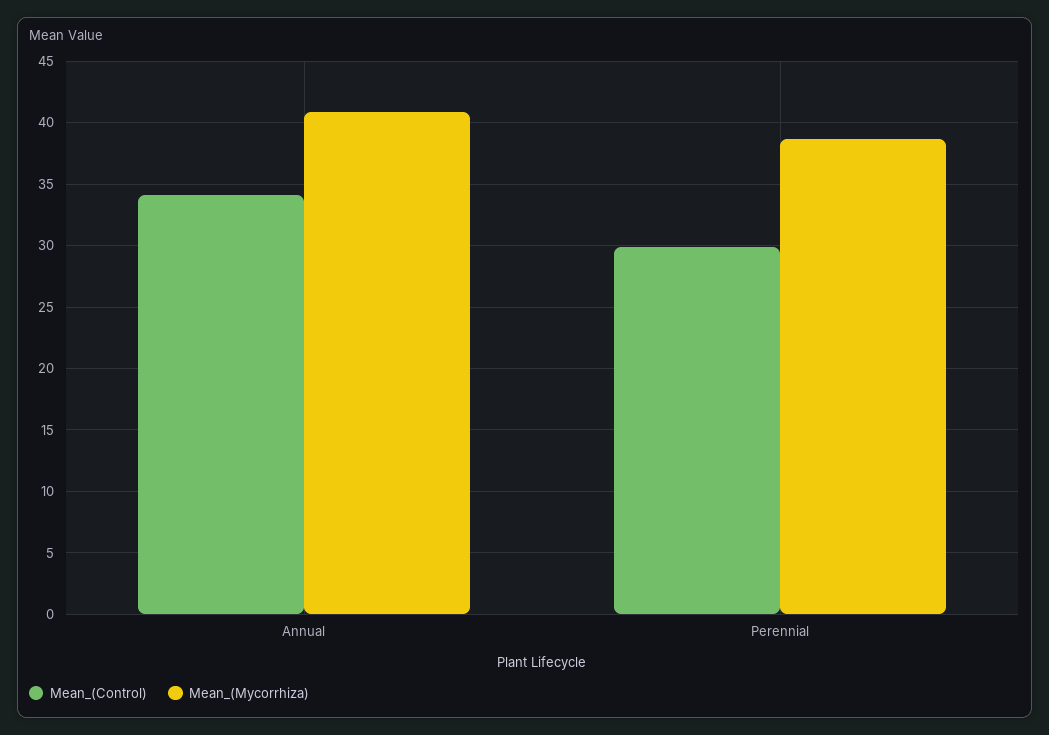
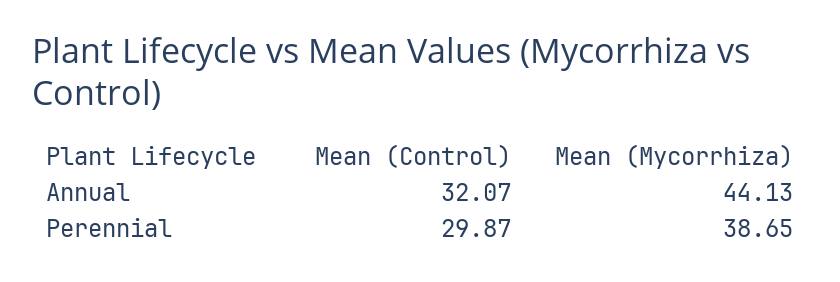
  {
    "Mean_(Control)": {
-     "Annual": 34,
+     "Annual": 32.07,
      "Perennial": 29.87
    },
    "Mean_(Mycorrhiza)": {
-     "Annual": 41,
+     "Annual": 44.13,
      "Perennial": 38.65
    }
  }

